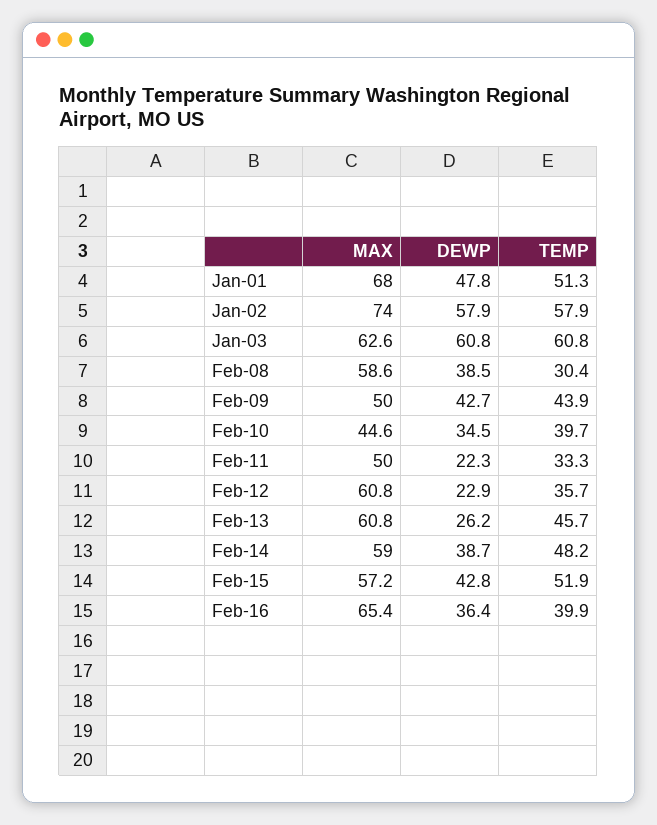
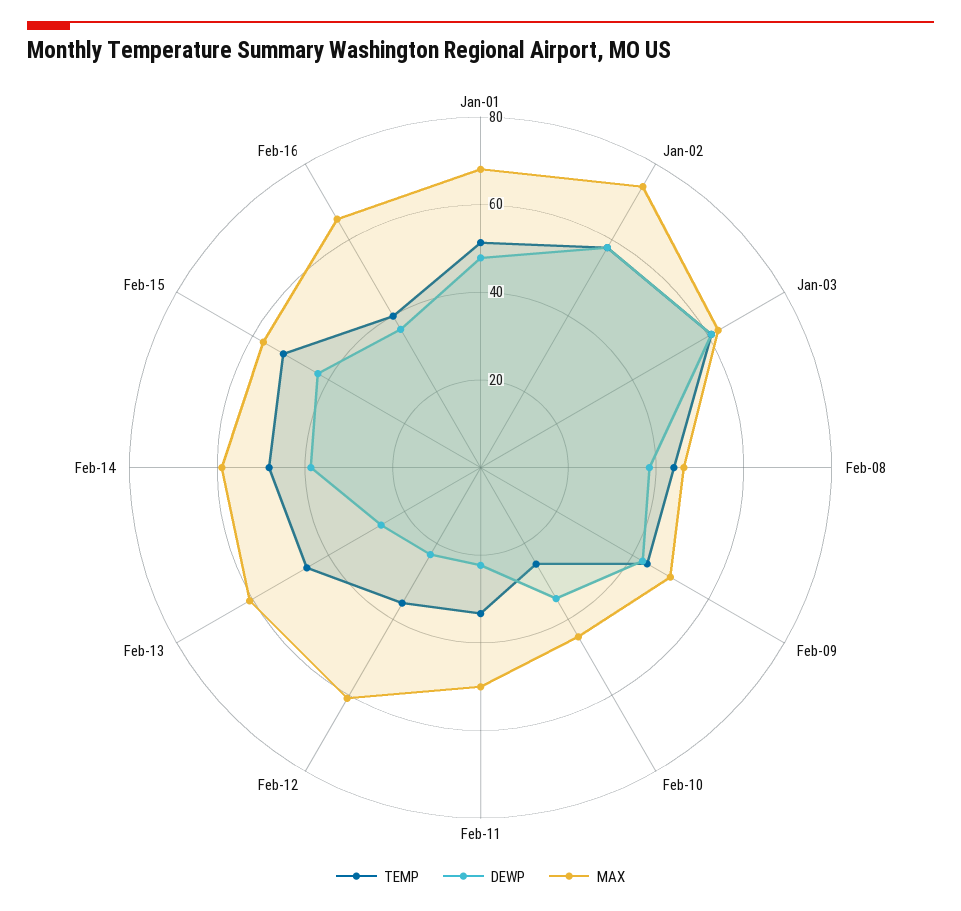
  {
    "MAX": {
      "Jan-01": 68,
      "Jan-02": 74,
      "Jan-03": 62.6,
-     "Feb-08": 58.6,
+     "Feb-08": 45,
      "Feb-09": 50,
      "Feb-10": 44.6,
      "Feb-11": 50,
      "Feb-12": 60.8,
      "Feb-13": 60.8,
      "Feb-14": 59,
      "Feb-15": 57.2,
      "Feb-16": 65.4
    },
    "DEWP": {
      "Jan-01": 47.8,
      "Jan-02": 57.9,
      "Jan-03": 60.8,
      "Feb-08": 38.5,
      "Feb-09": 42.7,
      "Feb-10": 34.5,
      "Feb-11": 22.3,
      "Feb-12": 22.9,
      "Feb-13": 26.2,
      "Feb-14": 38.7,
      "Feb-15": 42.8,
      "Feb-16": 36.4
    },
    "TEMP": {
      "Jan-01": 51.3,
      "Jan-02": 57.9,
      "Jan-03": 60.8,
-     "Feb-08": 30.4,
+     "Feb-08": 45,
      "Feb-09": 43.9,
-     "Feb-10": 39.7,
+     "Feb-10": 25,
      "Feb-11": 33.3,
      "Feb-12": 35.7,
      "Feb-13": 45.7,
      "Feb-14": 48.2,
      "Feb-15": 51.9,
      "Feb-16": 39.9
    }
  }

